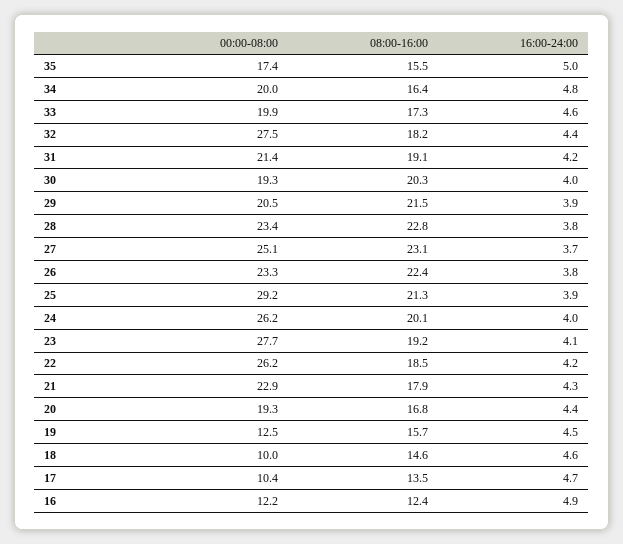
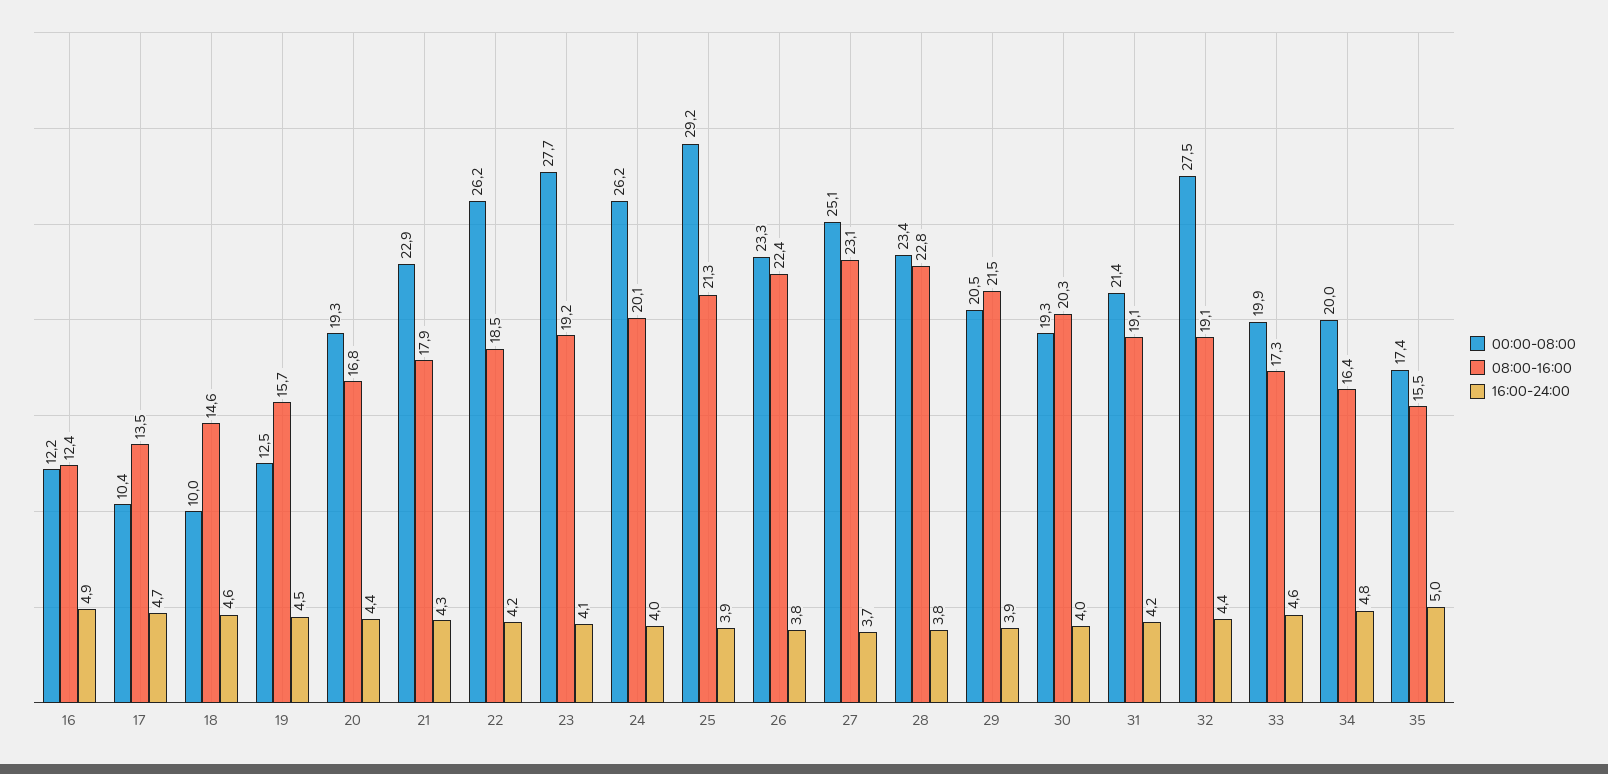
  {
    "00:00-08:00": {
      "35": 17.4,
      "34": 20,
      "33": 19.9,
      "32": 27.5,
      "31": 21.4,
      "30": 19.3,
      "29": 20.5,
      "28": 23.4,
      "27": 25.1,
      "26": 23.3,
      "25": 29.2,
      "24": 26.2,
      "23": 27.7,
      "22": 26.2,
      "21": 22.9,
      "20": 19.3,
      "19": 12.5,
      "18": 10,
      "17": 10.4,
      "16": 12.2
    },
    "08:00-16:00": {
      "35": 15.5,
      "34": 16.4,
      "33": 17.3,
-     "32": 18.2,
+     "32": 19.1,
      "31": 19.1,
      "30": 20.3,
      "29": 21.5,
      "28": 22.8,
      "27": 23.1,
      "26": 22.4,
      "25": 21.3,
      "24": 20.1,
      "23": 19.2,
      "22": 18.5,
      "21": 17.9,
      "20": 16.8,
      "19": 15.7,
      "18": 14.6,
      "17": 13.5,
      "16": 12.4
    },
    "16:00-24:00": {
      "35": 5,
      "34": 4.8,
      "33": 4.6,
      "32": 4.4,
      "31": 4.2,
      "30": 4,
      "29": 3.9,
      "28": 3.8,
      "27": 3.7,
      "26": 3.8,
      "25": 3.9,
      "24": 4,
      "23": 4.1,
      "22": 4.2,
      "21": 4.3,
      "20": 4.4,
      "19": 4.5,
      "18": 4.6,
      "17": 4.7,
      "16": 4.9
    }
  }

